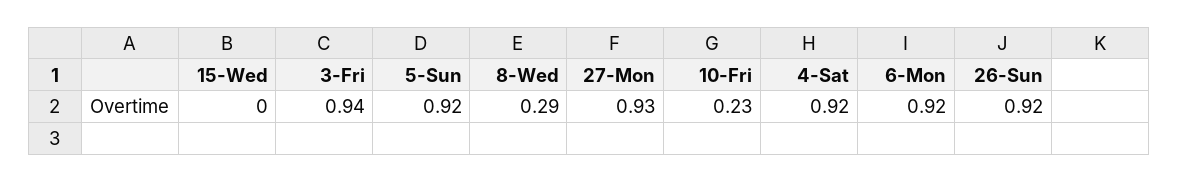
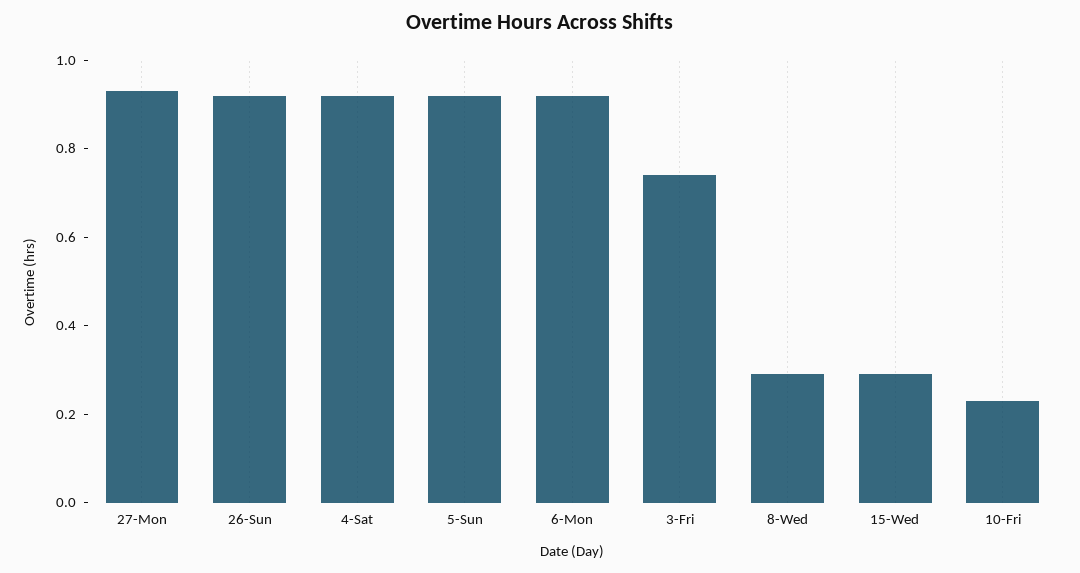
  {
-   "15-Wed": 0,
+   "15-Wed": 0.3,
-   "3-Fri": 0.94,
+   "3-Fri": 0.75,
    "5-Sun": 0.92,
    "8-Wed": 0.29,
    "27-Mon": 0.93,
    "10-Fri": 0.23,
    "4-Sat": 0.92,
    "6-Mon": 0.92,
    "26-Sun": 0.92
  }

